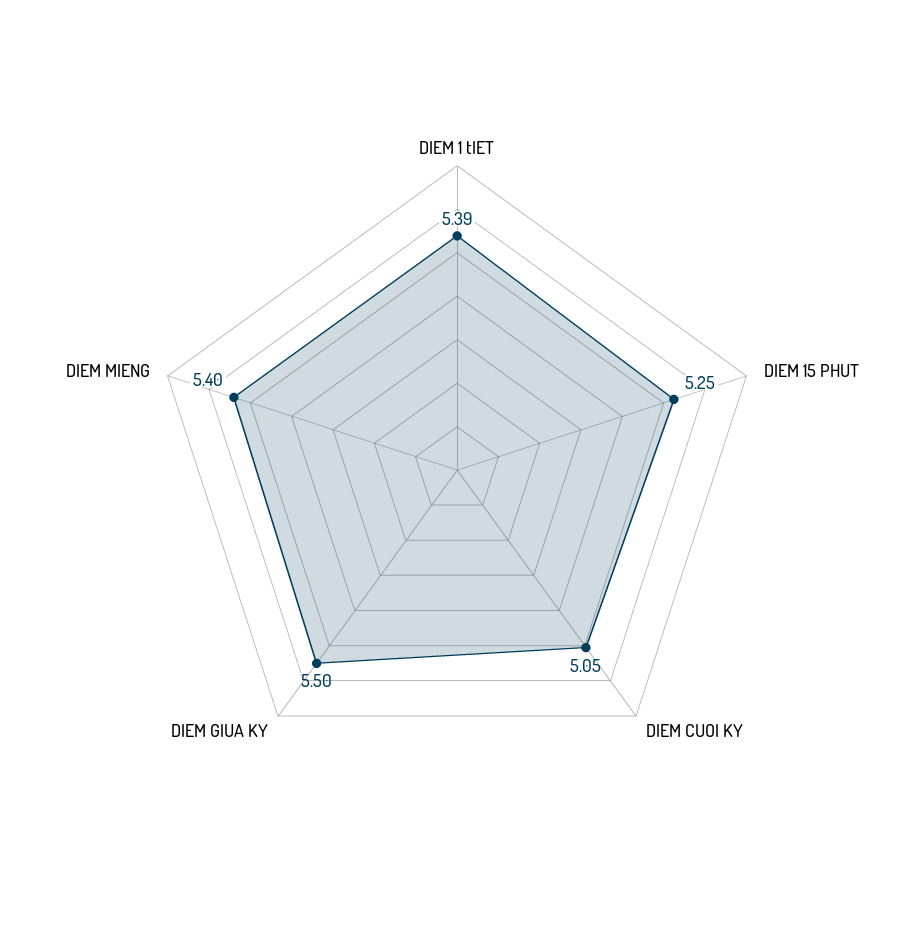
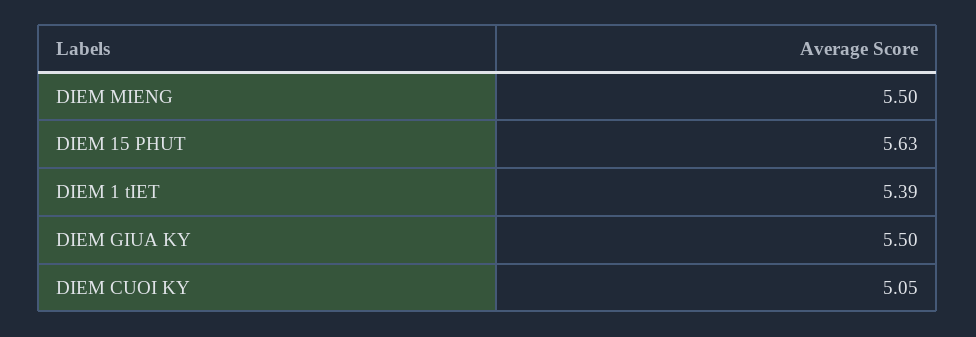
  {
    "DIEM 1 tIET": 5.39,
-   "DIEM 15 PHUT": 5.25,
+   "DIEM 15 PHUT": 5.63,
    "DIEM CUOI KY": 5.05,
    "DIEM GIUA KY": 5.5,
-   "DIEM MIENG": 5.4
+   "DIEM MIENG": 5.5
  }

